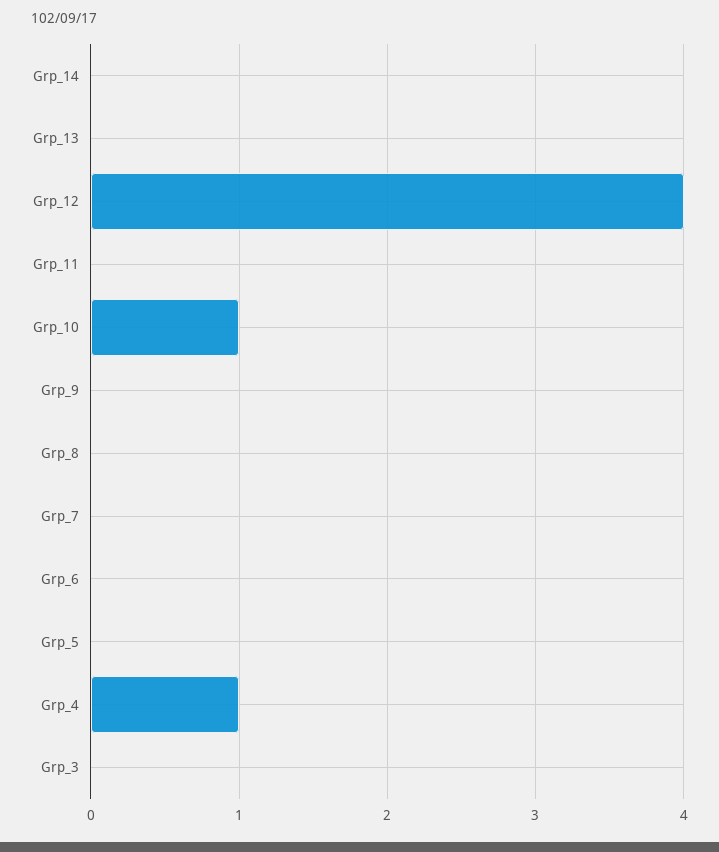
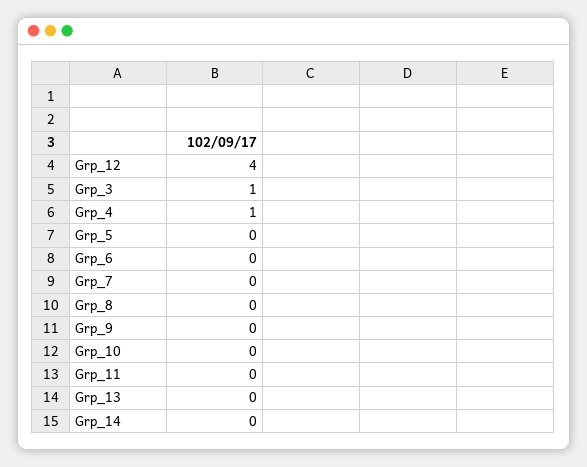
  {
    "Grp_14": 0,
    "Grp_13": 0,
    "Grp_12": 4,
    "Grp_11": 0,
-   "Grp_10": 1,
+   "Grp_10": 0,
    "Grp_9": 0,
    "Grp_8": 0,
    "Grp_7": 0,
    "Grp_6": 0,
    "Grp_5": 0,
    "Grp_4": 1,
-   "Grp_3": 0
+   "Grp_3": 1
  }

